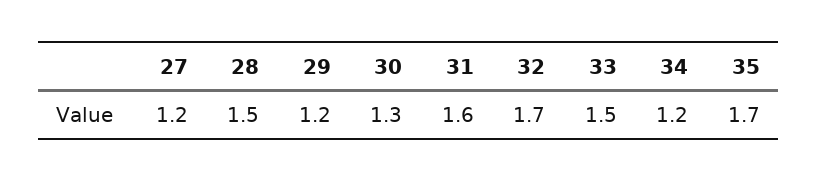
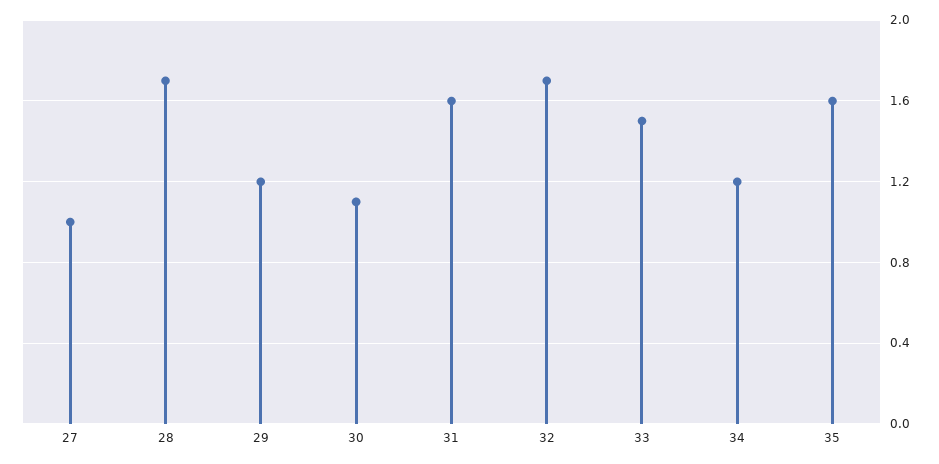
  {
-   "27": 1.2,
+   "27": 1,
-   "28": 1.5,
+   "28": 1.7,
    "29": 1.2,
-   "30": 1.3,
+   "30": 1.1,
    "31": 1.6,
    "32": 1.7,
    "33": 1.5,
    "34": 1.2,
-   "35": 1.7
+   "35": 1.6
  }

